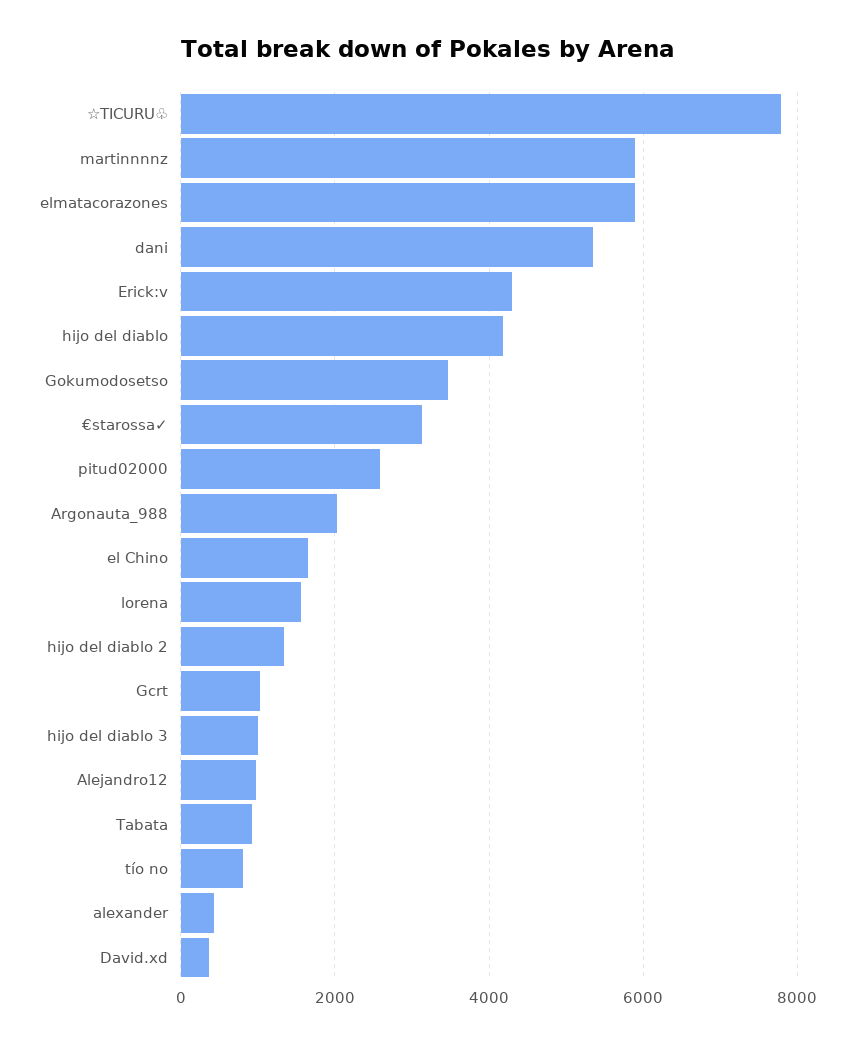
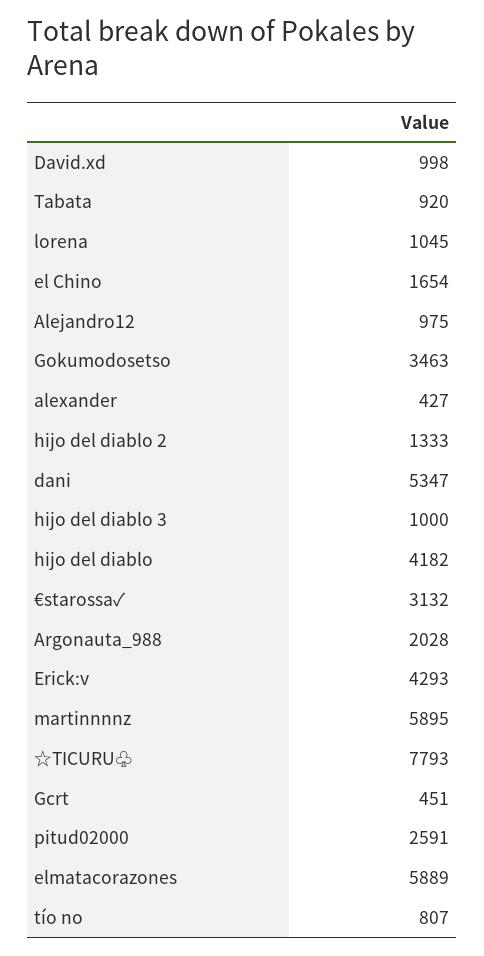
  {
    "☆TICURU♧": 7793,
    "martinnnnz": 5895,
    "elmatacorazones": 5889,
    "dani": 5347,
    "Erick:v": 4293,
    "hijo del diablo": 4182,
    "Gokumodosetso": 3463,
    "€starossa✓": 3132,
    "pitud02000": 2591,
    "Argonauta_988": 2028,
    "el Chino": 1654,
-   "lorena": 1600,
+   "lorena": 1045,
    "hijo del diablo 2": 1333,
-   "Gcrt": 1000,
+   "Gcrt": 451,
    "hijo del diablo 3": 1000,
    "Alejandro12": 975,
    "Tabata": 920,
    "tío no": 807,
    "alexander": 427,
-   "David.xd": 400
+   "David.xd": 998
  }

